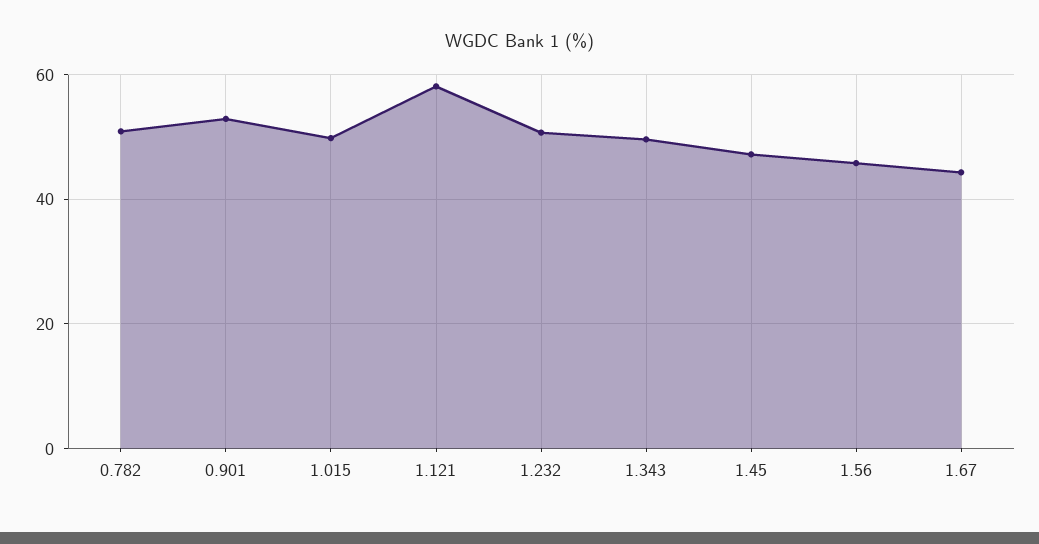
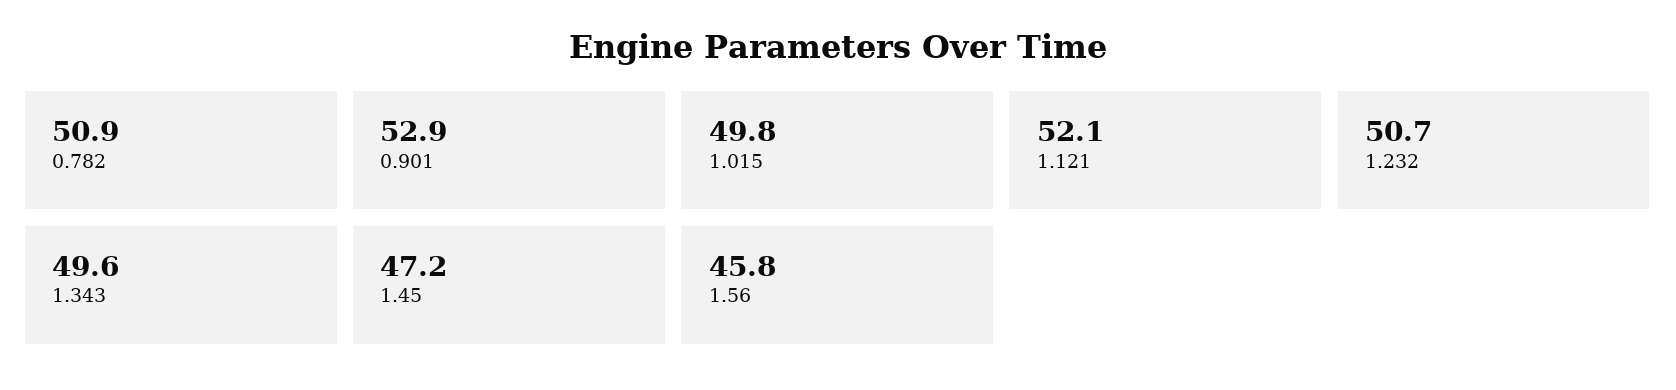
  {
    "0.782": 50.9,
    "0.901": 52.9,
    "1.015": 49.8,
-   "1.121": 58,
+   "1.121": 52.1,
    "1.232": 50.7,
    "1.343": 49.6,
    "1.45": 47.2,
-   "1.56": 45.8,
+   "1.56": 45.8
-   "1.67": 44
  }

